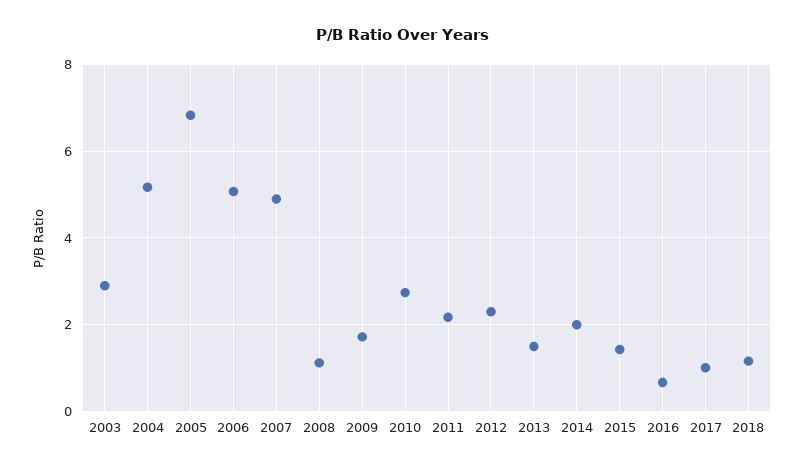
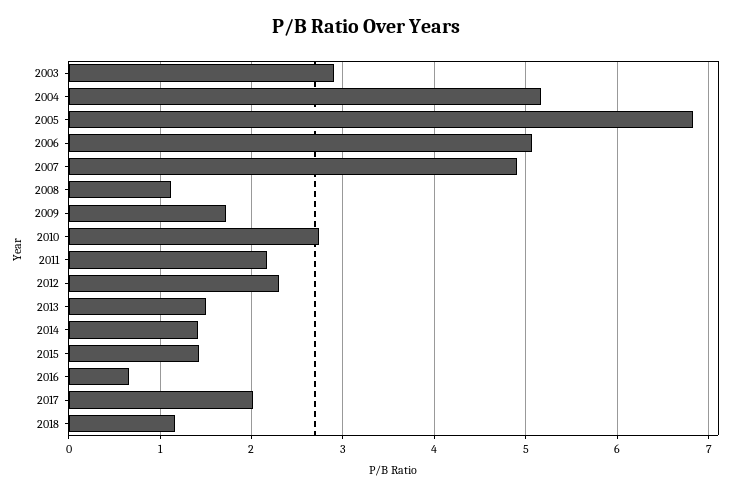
  {
    "2003": 2.9,
    "2004": 5.2,
    "2005": 6.8,
    "2006": 5.1,
    "2007": 4.9,
    "2008": 1.1,
    "2009": 1.7,
    "2010": 2.7,
    "2011": 2.2,
    "2012": 2.3,
    "2013": 1.5,
-   "2014": 2,
+   "2014": 1.4,
    "2015": 1.4,
    "2016": 0.7,
-   "2017": 1,
+   "2017": 2,
    "2018": 1.2
  }

